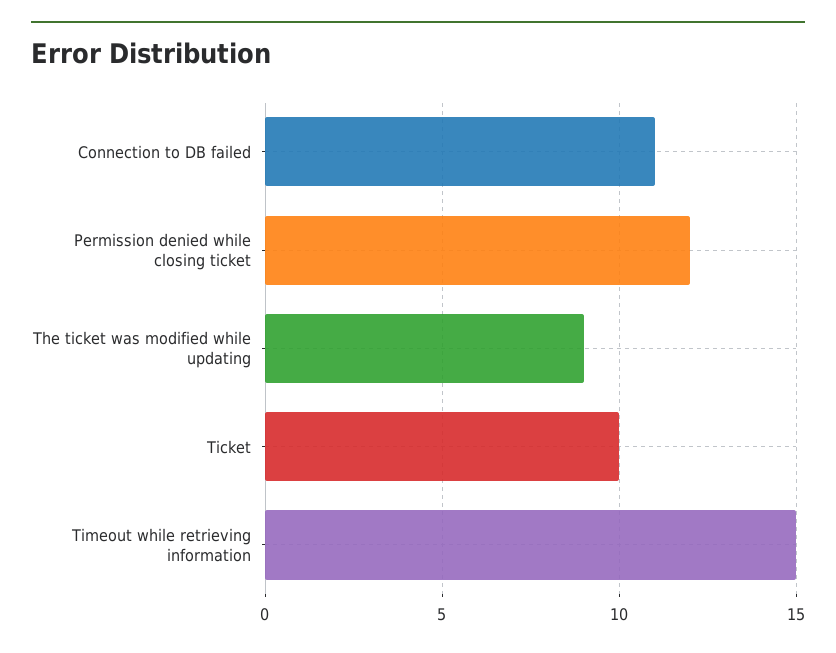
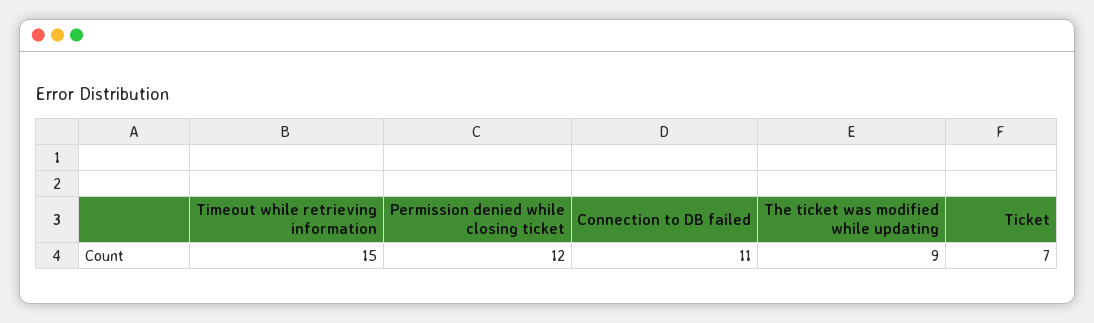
  {
    "Connection to DB failed": 11,
    "Permission denied while closing ticket": 12,
    "The ticket was modified while updating": 9,
-   "Ticket": 10,
+   "Ticket": 7,
    "Timeout while retrieving information": 15
  }

